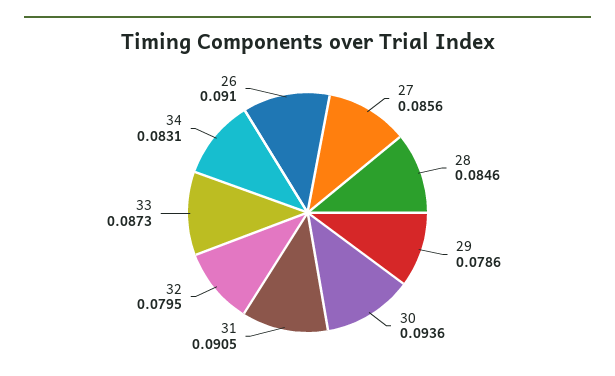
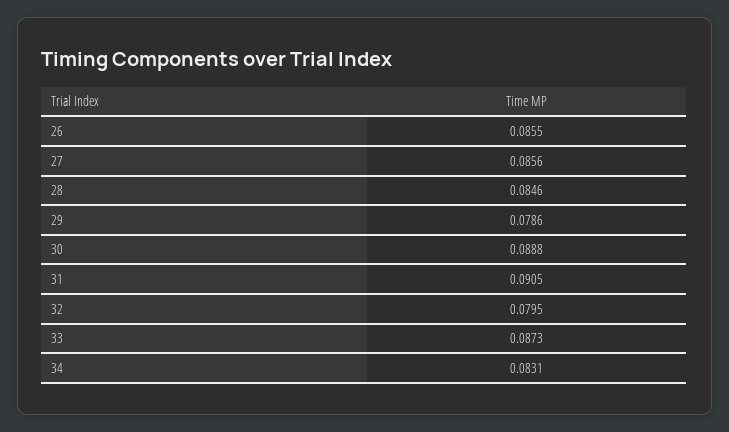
  {
    "27": 0.0856,
    "28": 0.0846,
    "29": 0.0786,
-   "30": 0.0936,
+   "30": 0.0888,
    "31": 0.0905,
    "32": 0.0795,
    "33": 0.0873,
    "34": 0.0831,
-   "26": 0.091
+   "26": 0.0855
  }

